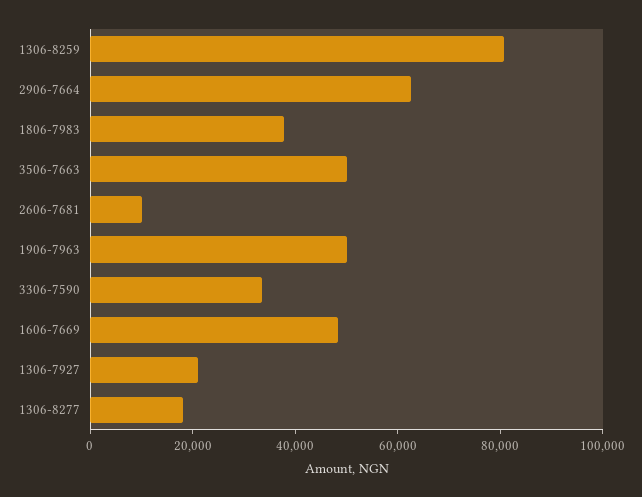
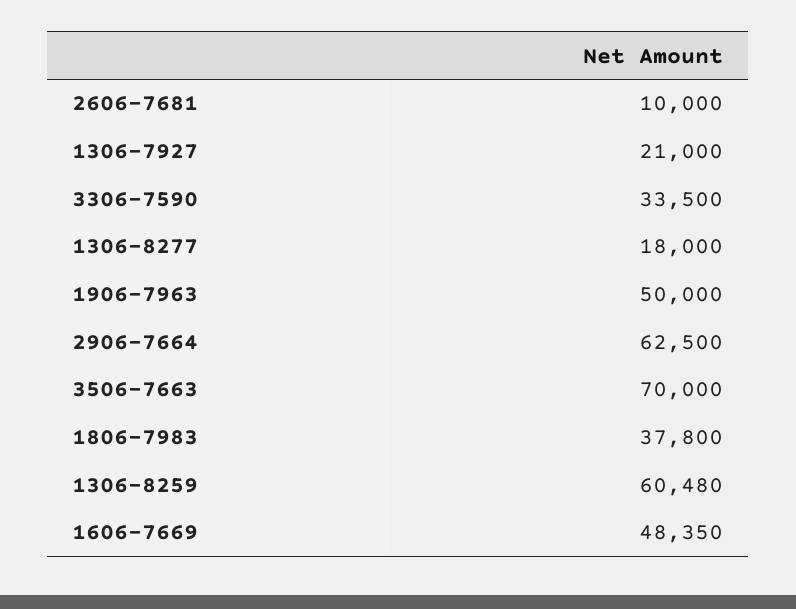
  {
-   "1306-8259": 80000,
+   "1306-8259": 60480,
    "2906-7664": 62500,
    "1806-7983": 37800,
-   "3506-7663": 50000,
+   "3506-7663": 70000,
    "2606-7681": 10000,
    "1906-7963": 50000,
    "3306-7590": 33500,
    "1606-7669": 48350,
    "1306-7927": 21000,
    "1306-8277": 18000
  }

